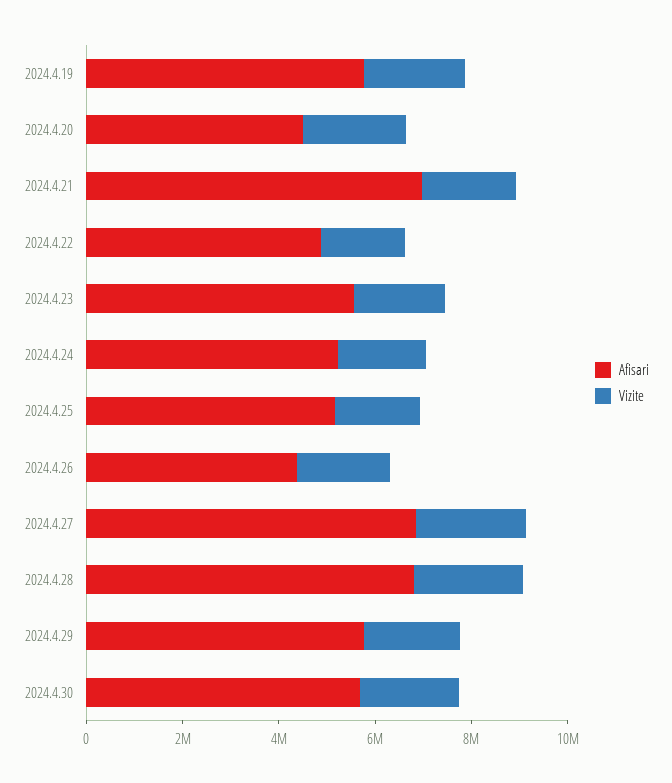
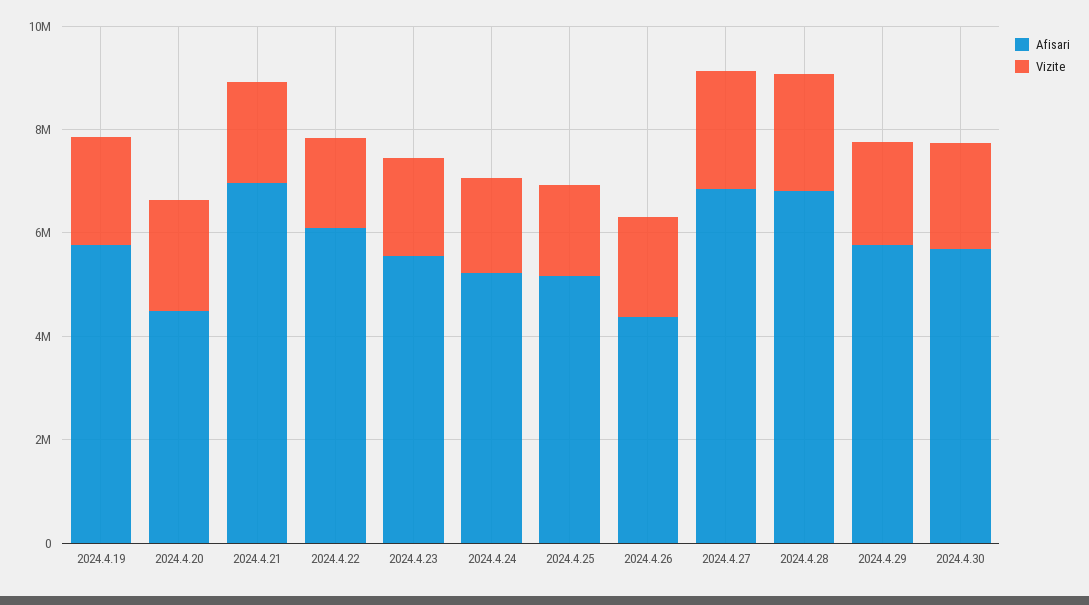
  {
    "Afisari": {
      "2024.4.19": 6000000,
      "2024.4.20": 4500000,
      "2024.4.21": 7000000,
-     "2024.4.22": 5000000,
+     "2024.4.22": 6000000,
      "2024.4.23": 5500000,
      "2024.4.24": 5000000,
      "2024.4.25": 5000000,
      "2024.4.26": 4500000,
      "2024.4.27": 7000000,
      "2024.4.28": 7000000,
      "2024.4.29": 6000000,
      "2024.4.30": 5500000
    },
    "Vizite": {
      "2024.4.19": 2000000,
      "2024.4.20": 2000000,
      "2024.4.21": 2000000,
      "2024.4.22": 1500000,
      "2024.4.23": 2000000,
      "2024.4.24": 2000000,
      "2024.4.25": 2000000,
      "2024.4.26": 2000000,
      "2024.4.27": 2500000,
      "2024.4.28": 2500000,
      "2024.4.29": 2000000,
      "2024.4.30": 2000000
    }
  }

